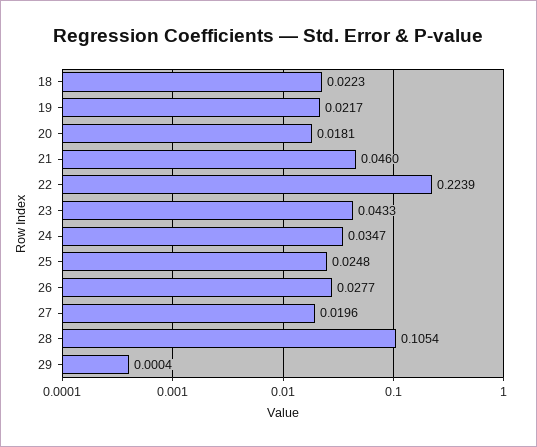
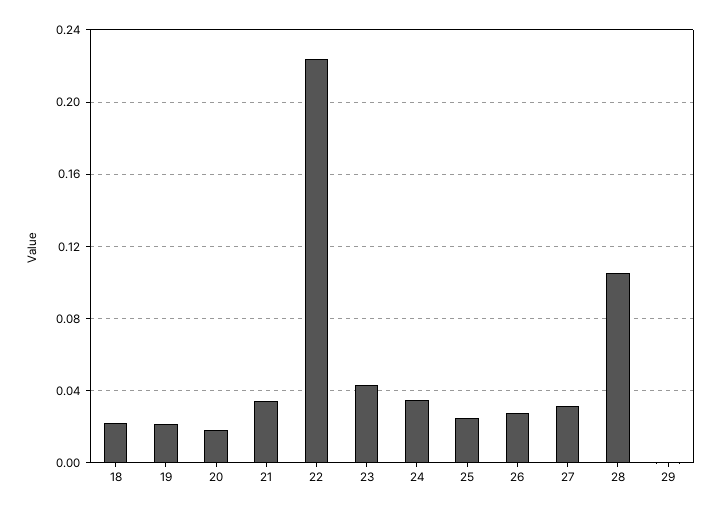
  {
    "18": 0.0223,
    "19": 0.0217,
    "20": 0.0181,
-   "21": 0.046,
+   "21": 0.035,
    "22": 0.2239,
    "23": 0.0433,
    "24": 0.0347,
    "25": 0.0248,
    "26": 0.0277,
-   "27": 0.0196,
+   "27": 0.03,
    "28": 0.1054,
    "29": 0.0004
  }

